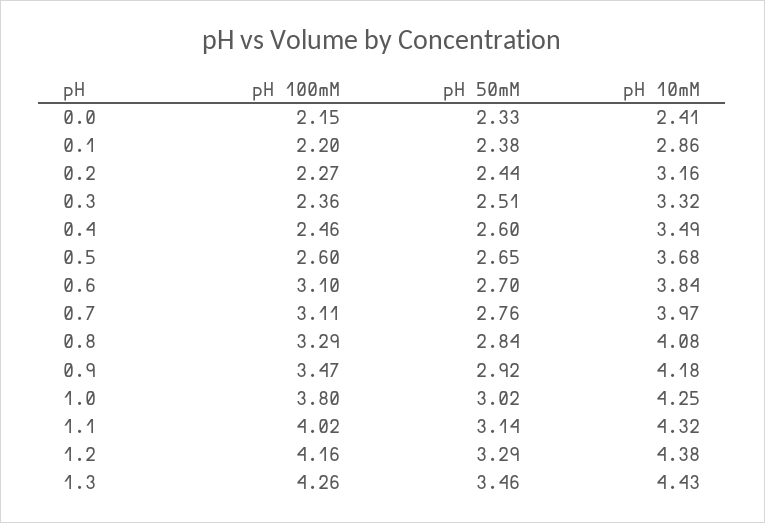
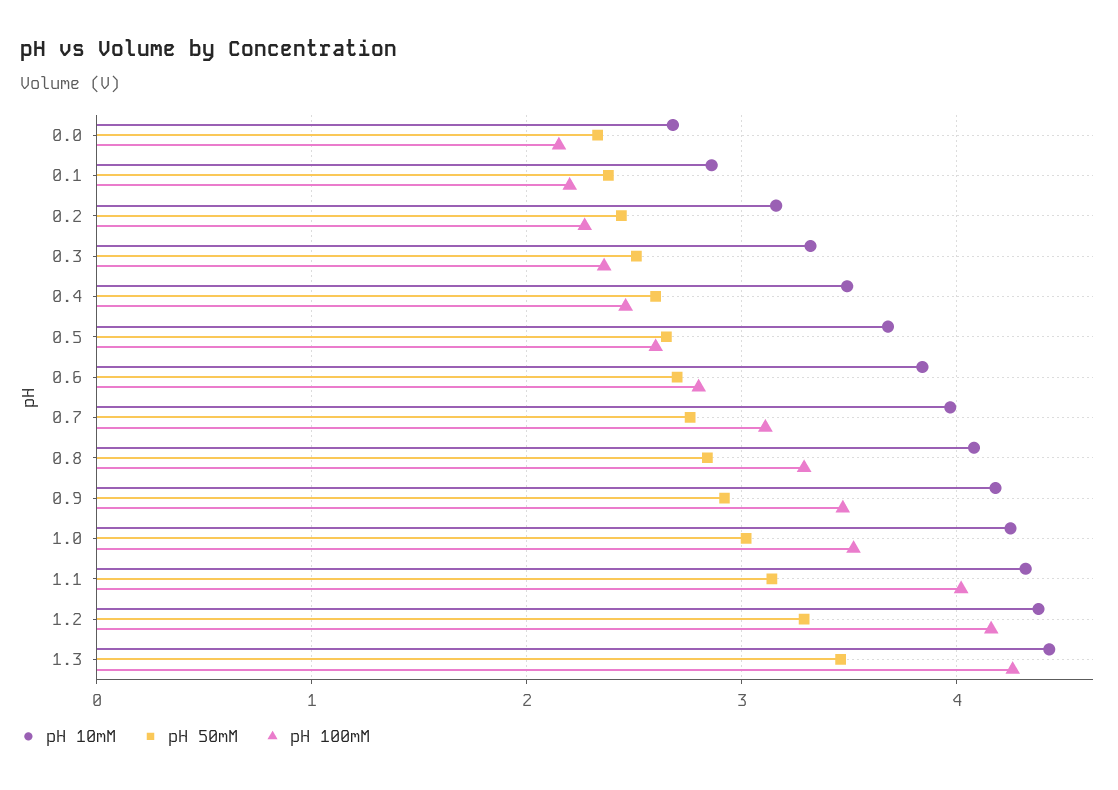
  {
    "pH 100mM": {
      "0.0": 2.15,
      "0.1": 2.2,
      "0.2": 2.27,
      "0.3": 2.36,
      "0.4": 2.46,
      "0.5": 2.6,
-     "0.6": 3.1,
+     "0.6": 2.8,
      "0.7": 3.11,
      "0.8": 3.29,
      "0.9": 3.47,
-     "1.0": 3.8,
+     "1.0": 3.5,
      "1.1": 4.02,
      "1.2": 4.16,
      "1.3": 4.26
    },
    "pH 50mM": {
      "0.0": 2.33,
      "0.1": 2.38,
      "0.2": 2.44,
      "0.3": 2.51,
      "0.4": 2.6,
      "0.5": 2.65,
      "0.6": 2.7,
      "0.7": 2.76,
      "0.8": 2.84,
      "0.9": 2.92,
      "1.0": 3.02,
      "1.1": 3.14,
      "1.2": 3.29,
      "1.3": 3.46
    },
    "pH 10mM": {
-     "0.0": 2.41,
+     "0.0": 2.7,
      "0.1": 2.86,
      "0.2": 3.16,
      "0.3": 3.32,
      "0.4": 3.49,
      "0.5": 3.68,
      "0.6": 3.84,
      "0.7": 3.97,
      "0.8": 4.08,
      "0.9": 4.18,
      "1.0": 4.25,
      "1.1": 4.32,
      "1.2": 4.38,
      "1.3": 4.43
    }
  }

